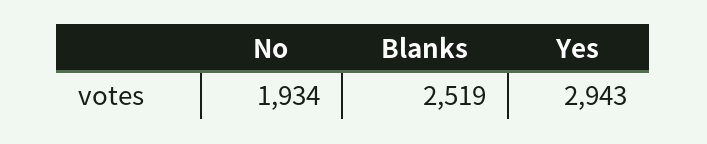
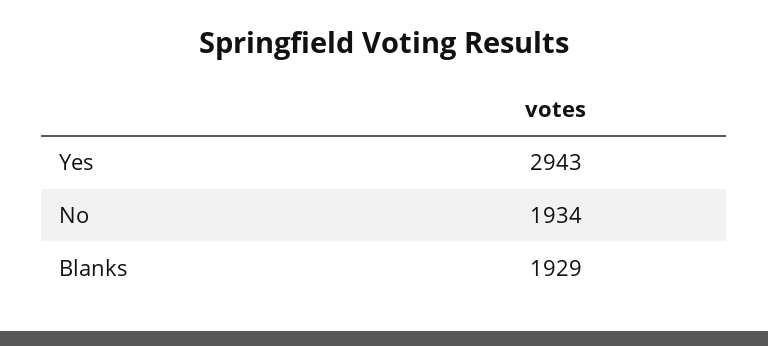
  {
    "No": 1934,
-   "Blanks": 2519,
+   "Blanks": 1929,
    "Yes": 2943
  }

